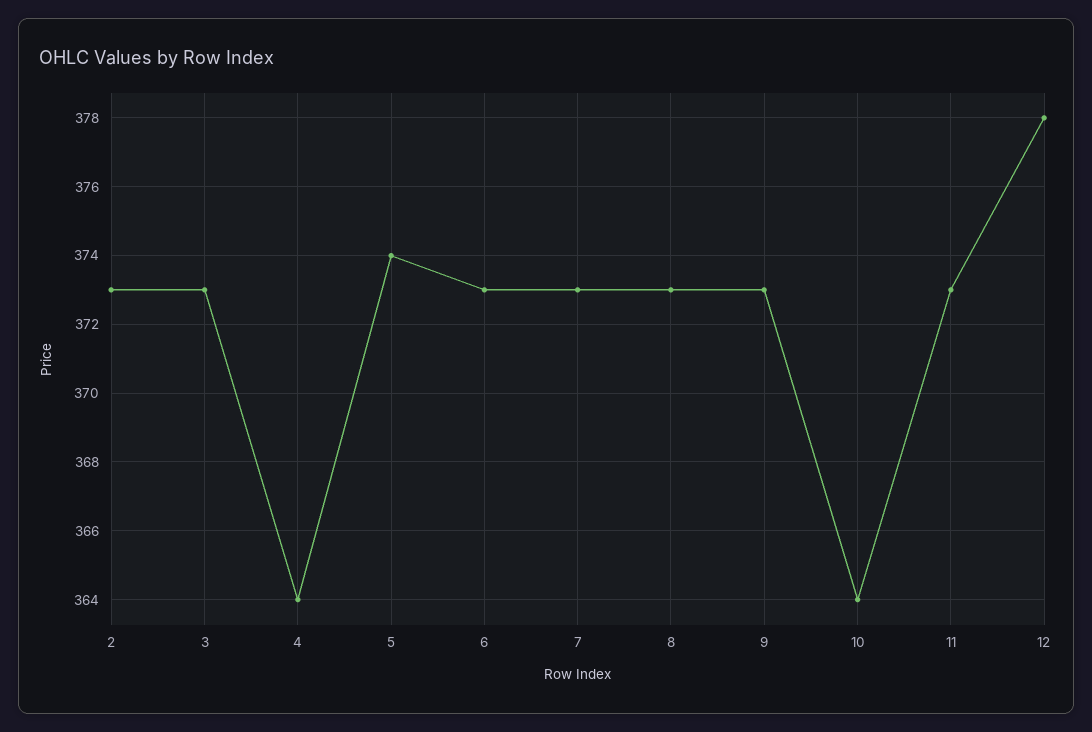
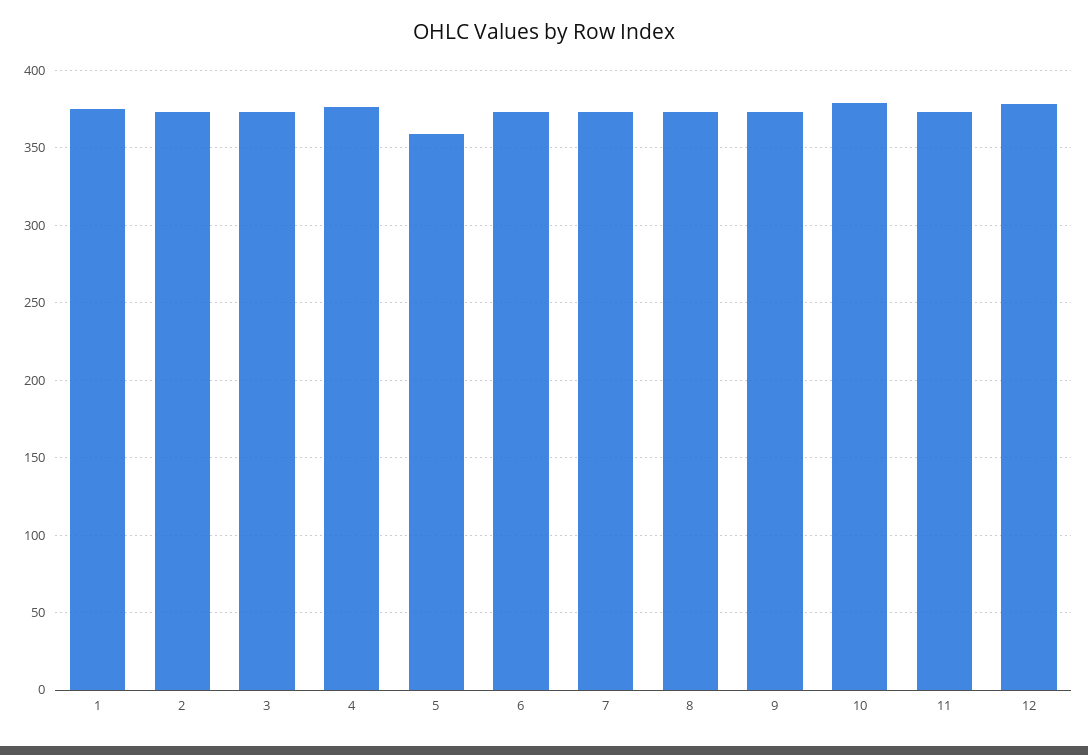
  {
    "2": 373,
    "3": 373,
-   "4": 364,
+   "4": 375,
-   "5": 374,
+   "5": 360,
    "6": 373,
    "7": 373,
    "8": 373,
    "9": 373,
-   "10": 364,
+   "10": 380,
    "11": 373,
-   "12": 378
+   "12": 378,
+   "1": 375
  }

